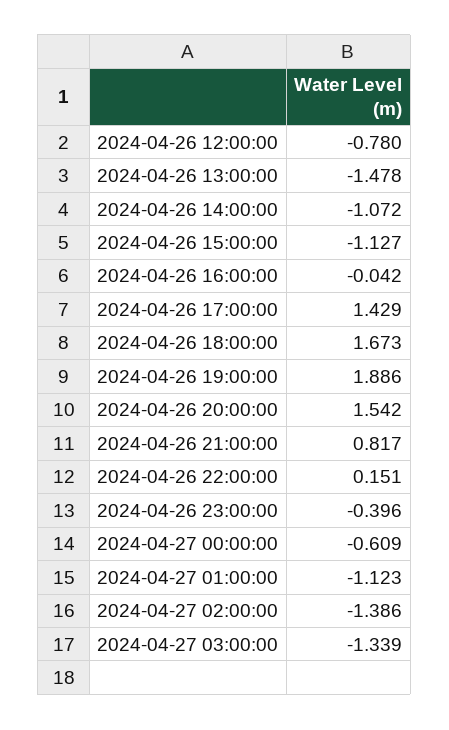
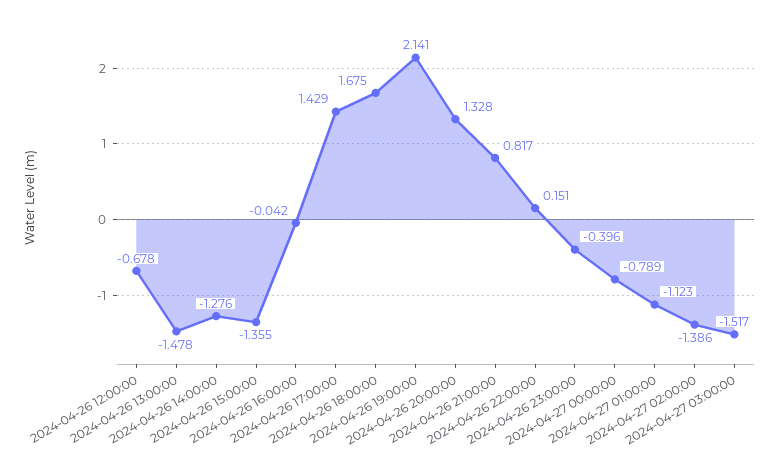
  {
-   "2024-04-26 12:00:00": -0.78,
+   "2024-04-26 12:00:00": -0.678,
    "2024-04-26 13:00:00": -1.478,
-   "2024-04-26 14:00:00": -1.072,
+   "2024-04-26 14:00:00": -1.276,
-   "2024-04-26 15:00:00": -1.127,
+   "2024-04-26 15:00:00": -1.355,
    "2024-04-26 16:00:00": -0.042,
    "2024-04-26 17:00:00": 1.429,
-   "2024-04-26 18:00:00": 1.673,
+   "2024-04-26 18:00:00": 1.675,
-   "2024-04-26 19:00:00": 1.886,
+   "2024-04-26 19:00:00": 2.141,
-   "2024-04-26 20:00:00": 1.542,
+   "2024-04-26 20:00:00": 1.328,
    "2024-04-26 21:00:00": 0.817,
    "2024-04-26 22:00:00": 0.151,
    "2024-04-26 23:00:00": -0.396,
-   "2024-04-27 00:00:00": -0.609,
+   "2024-04-27 00:00:00": -0.789,
    "2024-04-27 01:00:00": -1.123,
    "2024-04-27 02:00:00": -1.386,
-   "2024-04-27 03:00:00": -1.339
+   "2024-04-27 03:00:00": -1.517
  }

